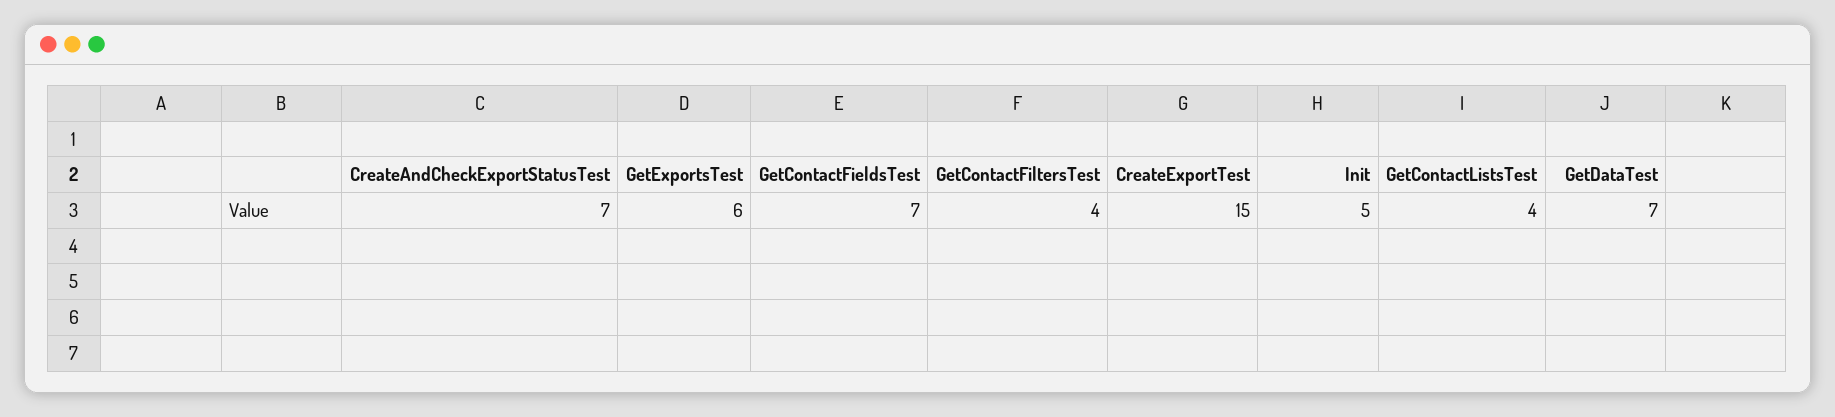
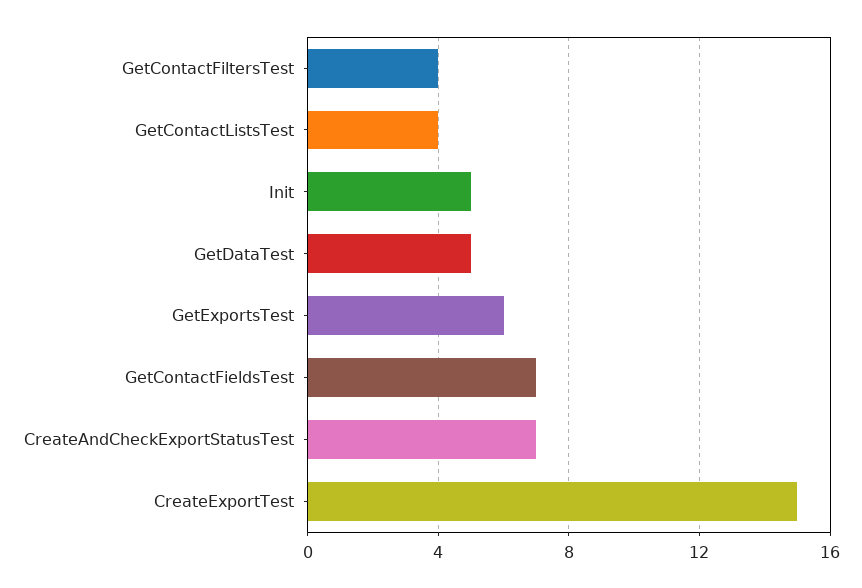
  {
    "CreateAndCheckExportStatusTest": 7,
    "GetExportsTest": 6,
    "GetContactFieldsTest": 7,
    "GetContactFiltersTest": 4,
    "CreateExportTest": 15,
    "Init": 5,
    "GetContactListsTest": 4,
-   "GetDataTest": 7
+   "GetDataTest": 5
  }

